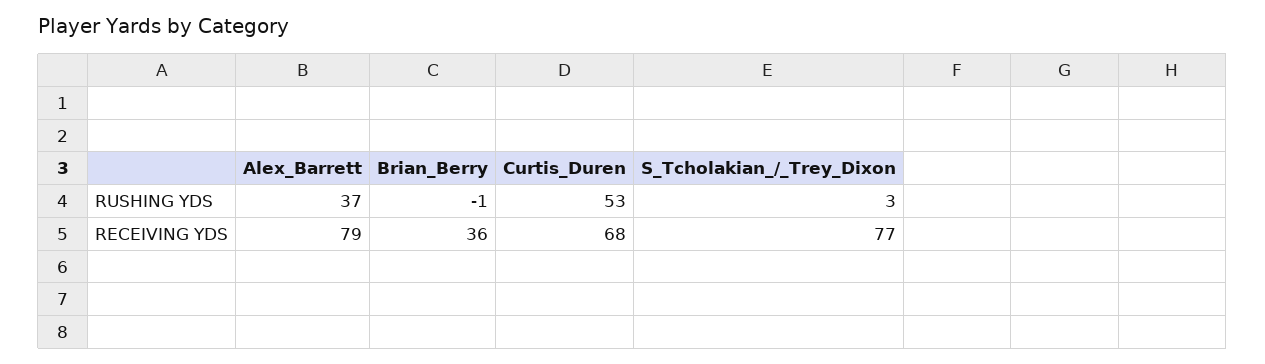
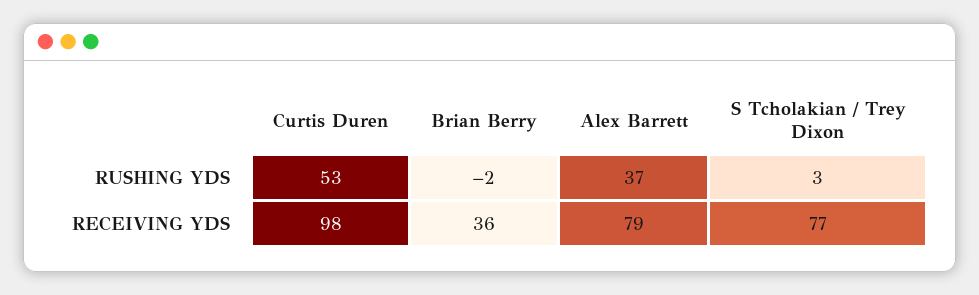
  {
    "Alex_Barrett": {
      "RUSHING YDS": 37,
      "RECEIVING YDS": 79
    },
    "Brian_Berry": {
-     "RUSHING YDS": -1,
+     "RUSHING YDS": -2,
      "RECEIVING YDS": 36
    },
    "Curtis_Duren": {
      "RUSHING YDS": 53,
-     "RECEIVING YDS": 68
+     "RECEIVING YDS": 98
    },
    "S_Tcholakian_/_Trey_Dixon": {
      "RUSHING YDS": 3,
      "RECEIVING YDS": 77
    }
  }

